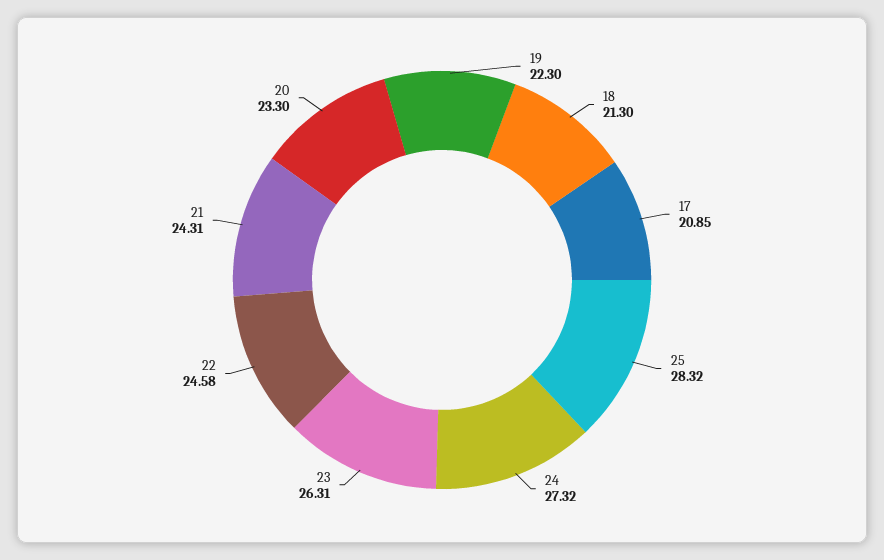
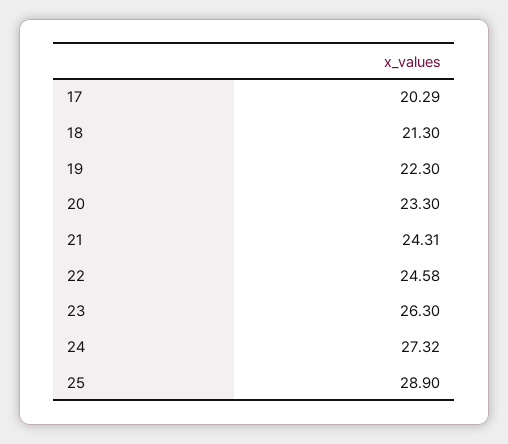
  {
    "19": 22.3,
    "18": 21.3,
-   "17": 20.85,
+   "17": 20.29,
-   "25": 28.32,
+   "25": 28.9,
    "24": 27.32,
-   "23": 26.31,
+   "23": 26.3,
    "22": 24.58,
    "21": 24.31,
    "20": 23.3
  }

